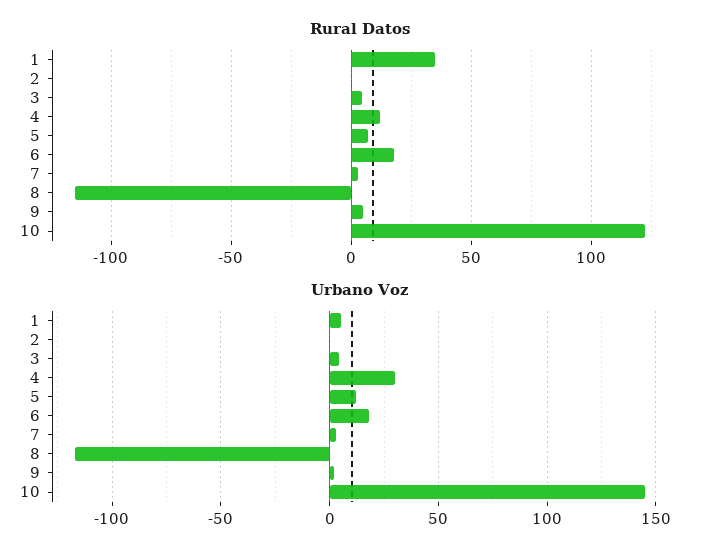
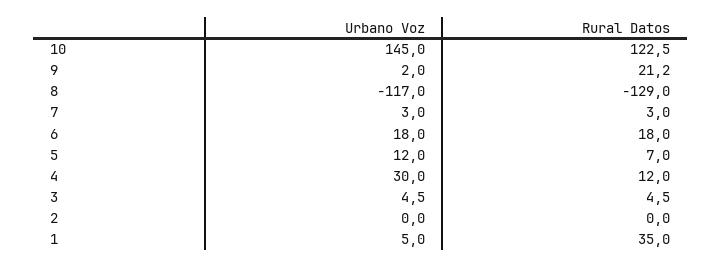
  {
    "Rural Datos": {
      "1": 35,
      "2": 0,
      "3": 4.5,
      "4": 12,
      "5": 7,
      "6": 18,
      "7": 3,
-     "8": -115,
+     "8": -129,
-     "9": 5,
+     "9": 21.2,
      "10": 122.5
    },
    "Urbano Voz": {
      "1": 5,
      "2": 0,
      "3": 4.5,
      "4": 30,
      "5": 12,
      "6": 18,
      "7": 3,
      "8": -117,
      "9": 2,
      "10": 145
    }
  }

